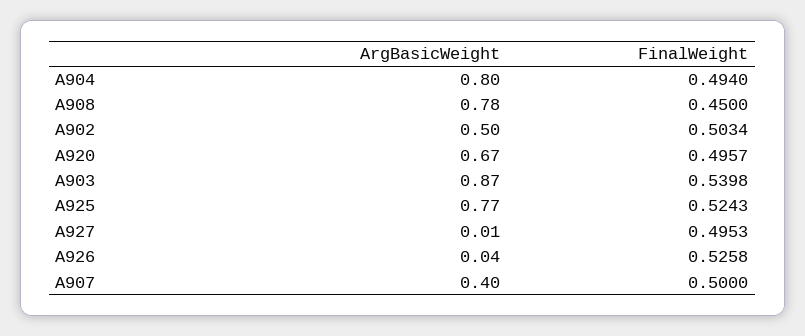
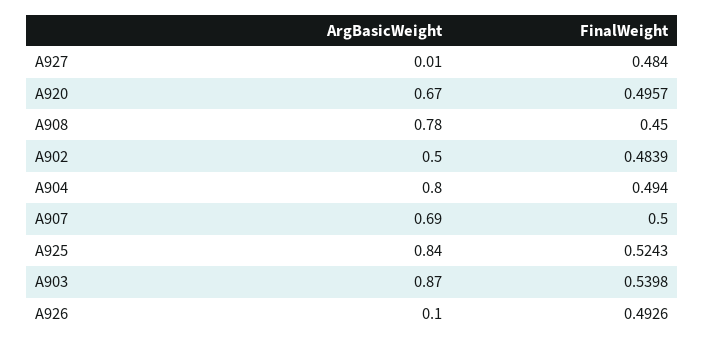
  {
    "ArgBasicWeight": {
      "A904": 0.8,
      "A908": 0.78,
      "A902": 0.5,
      "A920": 0.67,
      "A903": 0.87,
-     "A925": 0.77,
+     "A925": 0.84,
      "A927": 0.01,
-     "A926": 0.04,
+     "A926": 0.1,
-     "A907": 0.4
+     "A907": 0.69
    },
    "FinalWeight": {
      "A904": 0.494,
      "A908": 0.45,
-     "A902": 0.5034,
+     "A902": 0.4839,
      "A920": 0.4957,
      "A903": 0.5398,
      "A925": 0.5243,
-     "A927": 0.4953,
+     "A927": 0.484,
-     "A926": 0.5258,
+     "A926": 0.4926,
      "A907": 0.5
    }
  }

